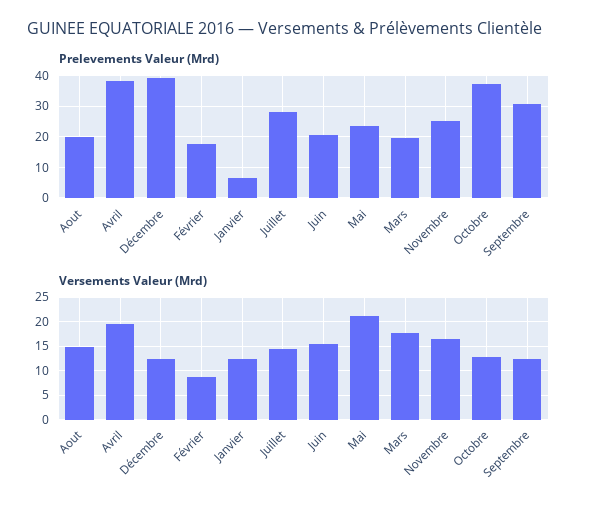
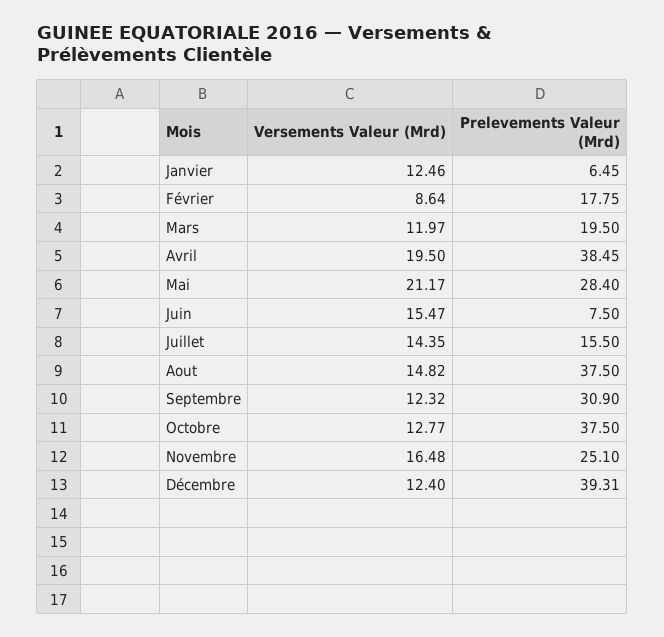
  {
    "Prelevements Valeur (Mrd)": {
-     "Aout": 20,
+     "Aout": 37.5,
      "Avril": 38.45,
      "Décembre": 39.31,
      "Février": 17.75,
      "Janvier": 6.45,
-     "Juillet": 28,
+     "Juillet": 15.5,
-     "Juin": 20,
+     "Juin": 7.5,
-     "Mai": 24,
+     "Mai": 28.4,
      "Mars": 19.5,
      "Novembre": 25.1,
      "Octobre": 37.5,
      "Septembre": 30.9
    },
    "Versements Valeur (Mrd)": {
      "Aout": 14.82,
      "Avril": 19.5,
      "Décembre": 12.4,
      "Février": 8.64,
      "Janvier": 12.46,
      "Juillet": 14.35,
      "Juin": 15.47,
      "Mai": 21.17,
-     "Mars": 17.5,
+     "Mars": 11.97,
      "Novembre": 16.48,
      "Octobre": 12.77,
      "Septembre": 12.32
    }
  }

